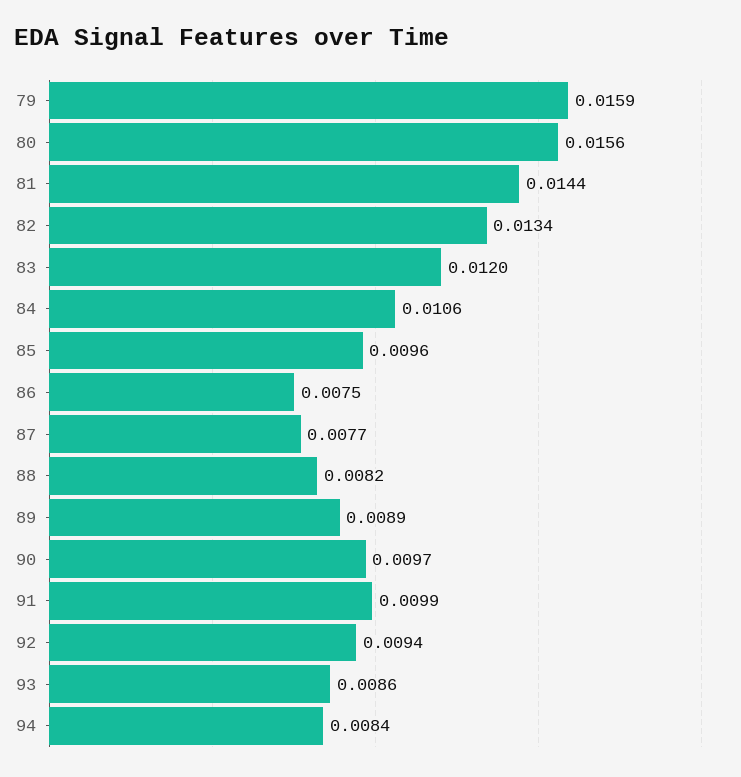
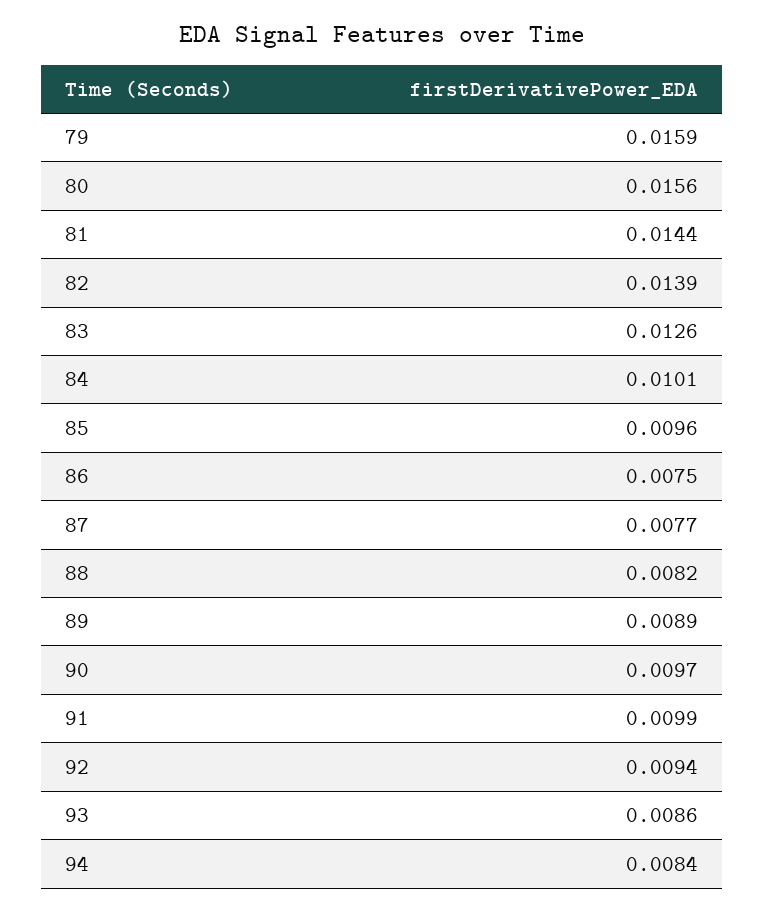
  {
    "79": 0.0159,
    "80": 0.0156,
    "81": 0.0144,
-   "82": 0.0134,
+   "82": 0.0139,
-   "83": 0.012,
+   "83": 0.0126,
-   "84": 0.0106,
+   "84": 0.0101,
    "85": 0.0096,
    "86": 0.0075,
    "87": 0.0077,
    "88": 0.0082,
    "89": 0.0089,
    "90": 0.0097,
    "91": 0.0099,
    "92": 0.0094,
    "93": 0.0086,
    "94": 0.0084
  }

